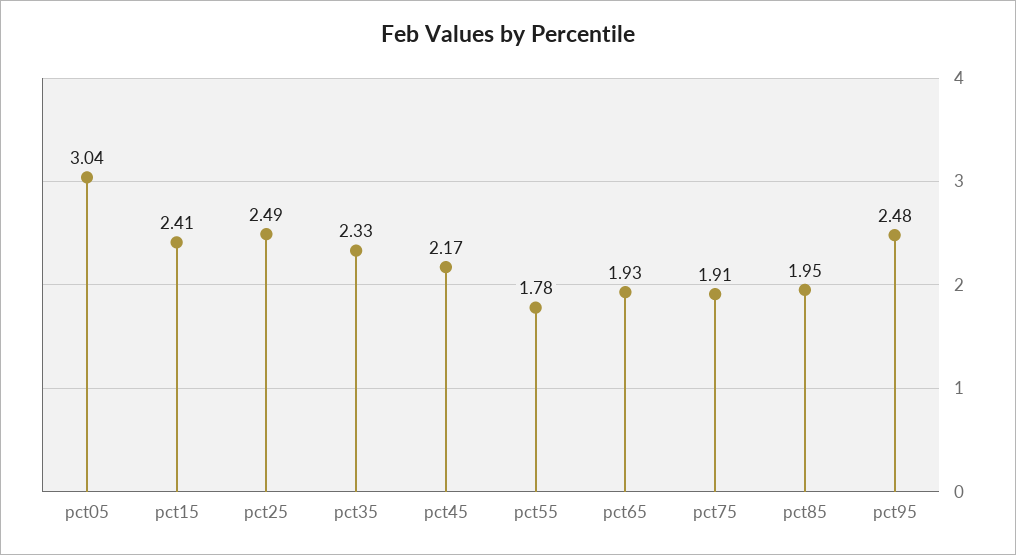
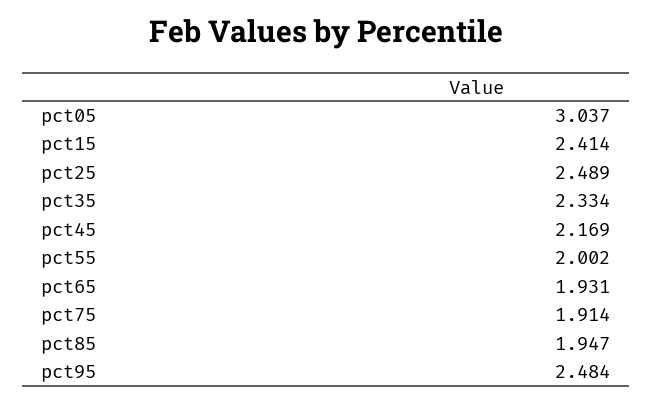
  {
    "pct05": 3.037,
    "pct15": 2.414,
    "pct25": 2.489,
    "pct35": 2.334,
    "pct45": 2.169,
-   "pct55": 1.78,
+   "pct55": 2.002,
    "pct65": 1.931,
    "pct75": 1.914,
    "pct85": 1.947,
    "pct95": 2.484
  }

